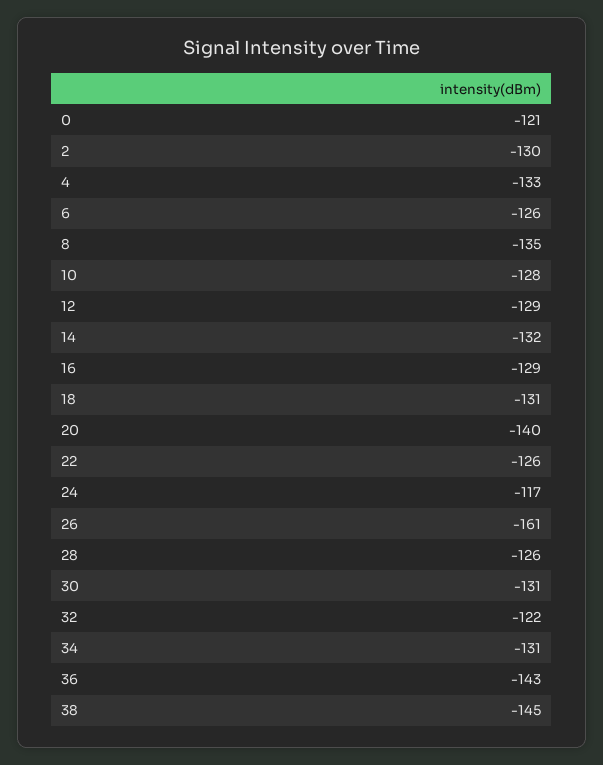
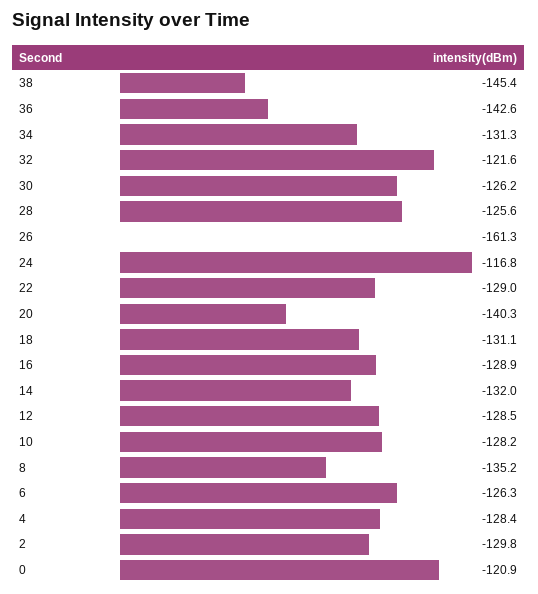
  {
    "0": -120.9,
    "2": -129.8,
-   "4": -133,
+   "4": -128.4,
    "6": -126.3,
    "8": -135.2,
    "10": -128.2,
    "12": -128.5,
    "14": -132,
    "16": -128.9,
    "18": -131.1,
    "20": -140.3,
-   "22": -126,
+   "22": -129,
    "24": -116.8,
    "26": -161.3,
    "28": -125.6,
-   "30": -131,
+   "30": -126.2,
    "32": -121.6,
    "34": -131.3,
    "36": -142.6,
    "38": -145.4
  }

